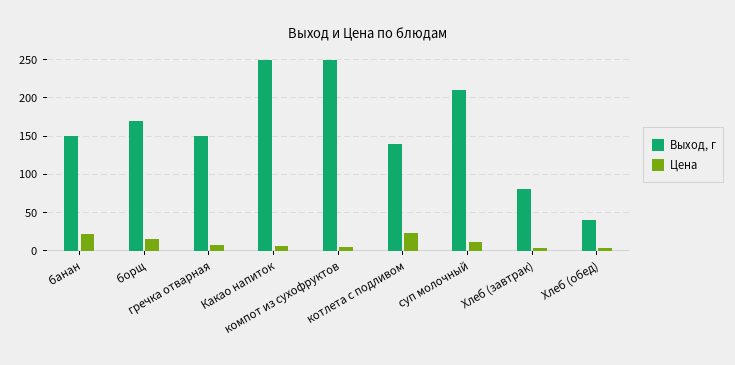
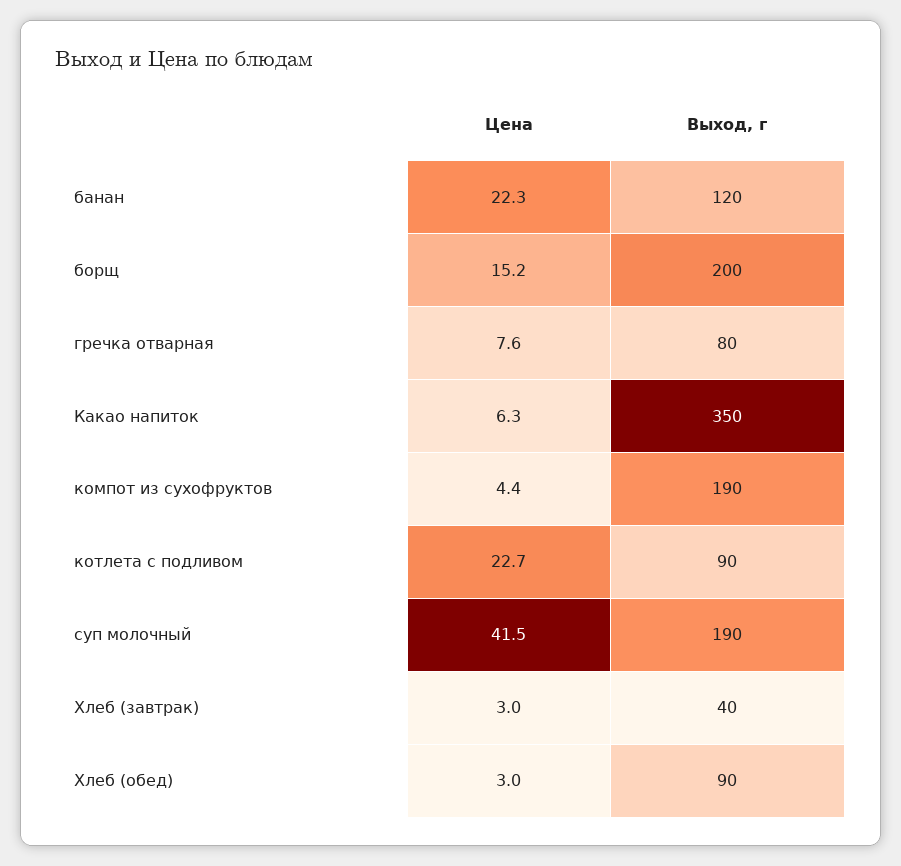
  {
    "Выход, г": {
-     "банан": 150,
+     "банан": 120,
-     "борщ": 170,
+     "борщ": 200,
-     "гречка отварная": 150,
+     "гречка отварная": 80,
-     "Какао напиток": 250,
+     "Какао напиток": 350,
-     "компот из сухофруктов": 250,
+     "компот из сухофруктов": 190,
-     "котлета с подливом": 140,
+     "котлета с подливом": 90,
-     "суп молочный": 210,
+     "суп молочный": 190,
-     "Хлеб (завтрак)": 80,
+     "Хлеб (завтрак)": 40,
-     "Хлеб (обед)": 40
+     "Хлеб (обед)": 90
    },
    "Цена": {
      "банан": 22.3,
      "борщ": 15.2,
      "гречка отварная": 7.6,
      "Какао напиток": 6.3,
      "компот из сухофруктов": 4.4,
      "котлета с подливом": 22.7,
-     "суп молочный": 10,
+     "суп молочный": 41.5,
      "Хлеб (завтрак)": 3,
      "Хлеб (обед)": 3
    }
  }

